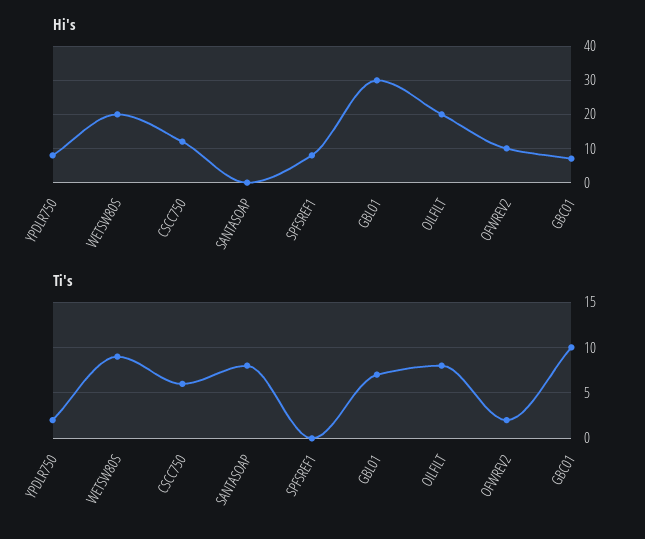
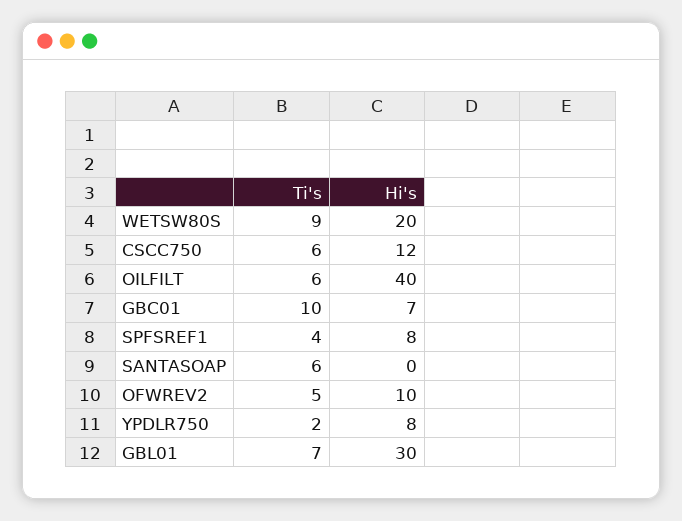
  {
    "Hi's": {
      "YPDLR750": 8,
      "WETSW80S": 20,
      "CSCC750": 12,
      "SANTASOAP": 0,
      "SPFSREF1": 8,
      "GBL01": 30,
-     "OILFILT": 20,
+     "OILFILT": 40,
      "OFWREV2": 10,
      "GBC01": 7
    },
    "Ti's": {
      "YPDLR750": 2,
      "WETSW80S": 9,
      "CSCC750": 6,
-     "SANTASOAP": 8,
+     "SANTASOAP": 6,
-     "SPFSREF1": 0,
+     "SPFSREF1": 4,
      "GBL01": 7,
-     "OILFILT": 8,
+     "OILFILT": 6,
-     "OFWREV2": 2,
+     "OFWREV2": 5,
      "GBC01": 10
    }
  }

